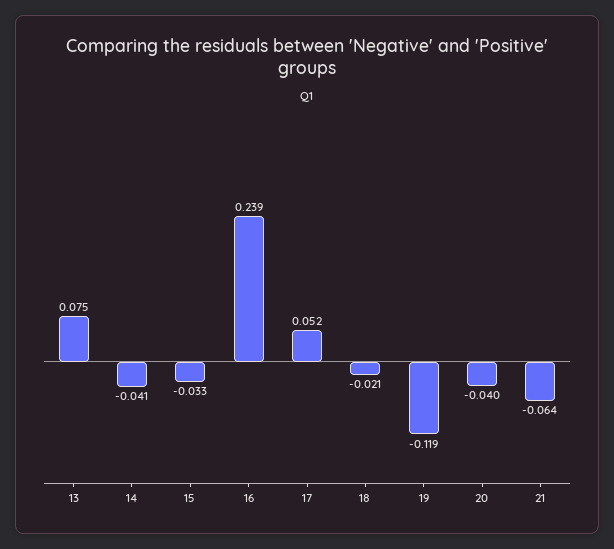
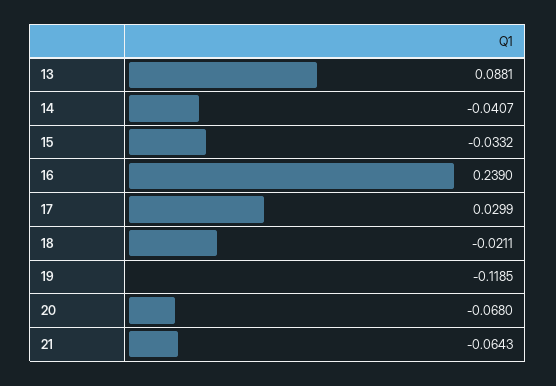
  {
-   "13": 0.075,
+   "13": 0.0881,
    "14": -0.0407,
    "15": -0.0332,
    "16": 0.239,
-   "17": 0.052,
+   "17": 0.0299,
    "18": -0.0211,
    "19": -0.1185,
-   "20": -0.04,
+   "20": -0.068,
    "21": -0.0643
  }

